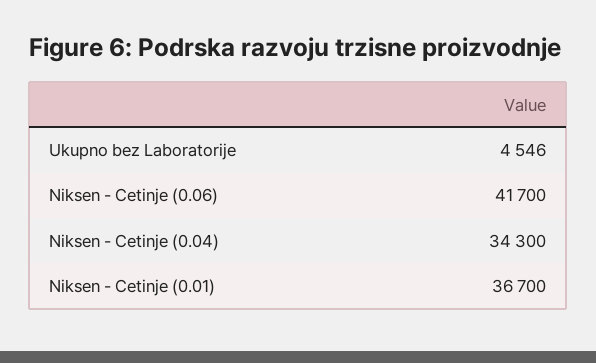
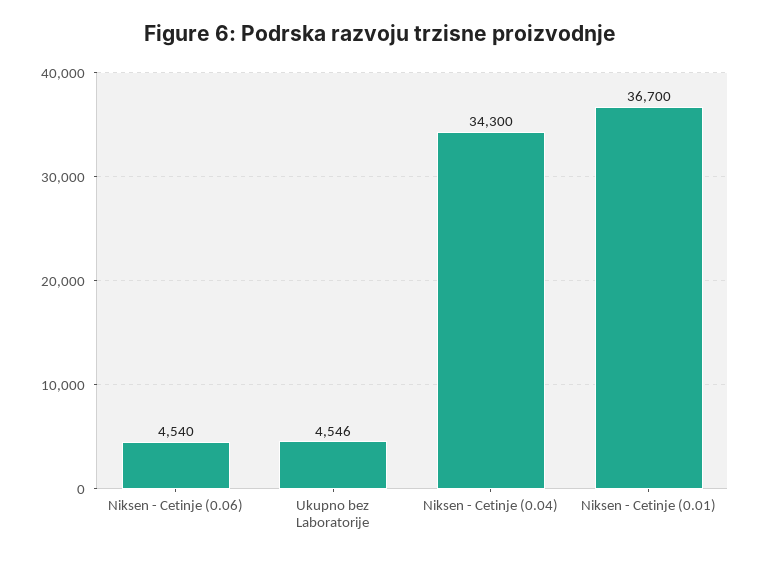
  {
    "Ukupno bez Laboratorije": 4546,
-   "Niksen - Cetinje (0.06)": 41700,
+   "Niksen - Cetinje (0.06)": 4540,
    "Niksen - Cetinje (0.04)": 34300,
    "Niksen - Cetinje (0.01)": 36700
  }

